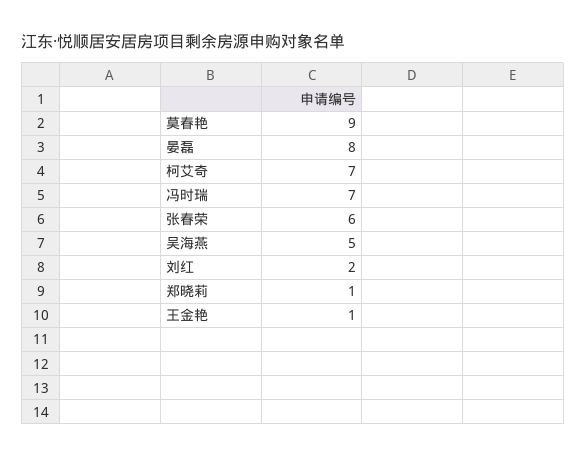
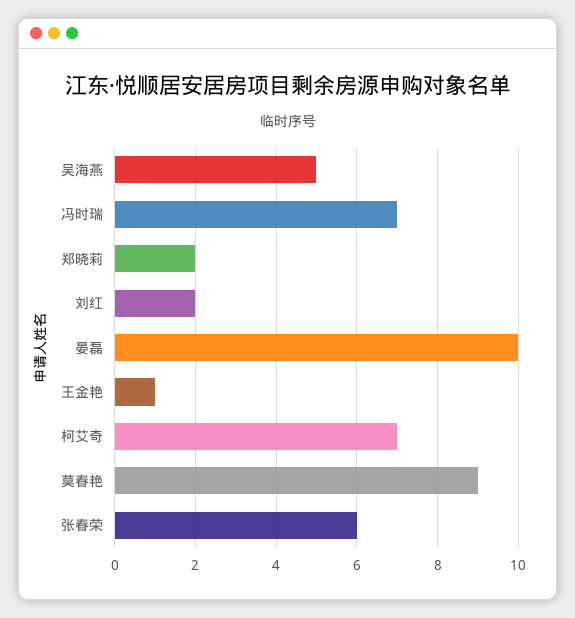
  {
    "莫春艳": 9,
-   "晏磊": 8,
+   "晏磊": 10,
    "柯艾奇": 7,
    "冯时瑞": 7,
    "张春荣": 6,
    "吴海燕": 5,
    "刘红": 2,
-   "郑晓莉": 1,
+   "郑晓莉": 2,
    "王金艳": 1
  }

